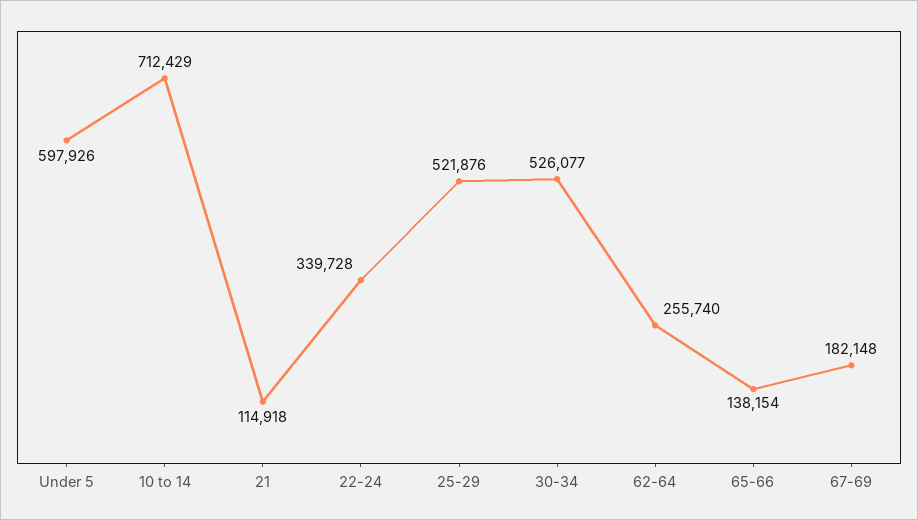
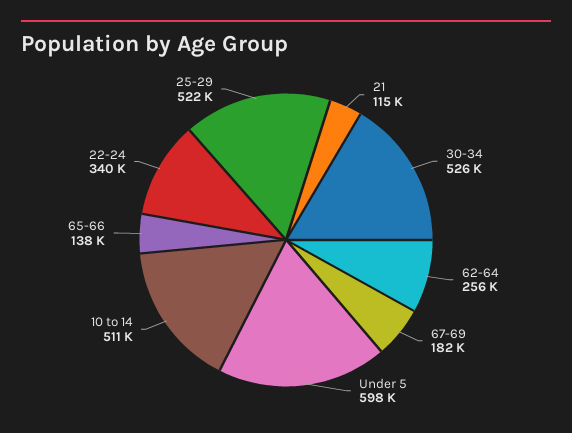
  {
    "Under 5": 597926,
-   "10 to 14": 712429,
+   "10 to 14": 511000,
    "21": 114918,
    "22-24": 339728,
    "25-29": 521876,
    "30-34": 526077,
    "62-64": 255740,
    "65-66": 138154,
    "67-69": 182148
  }

